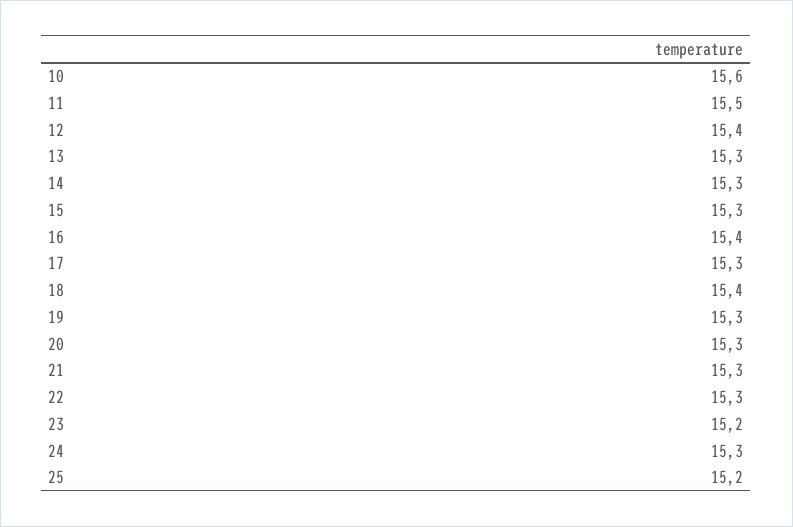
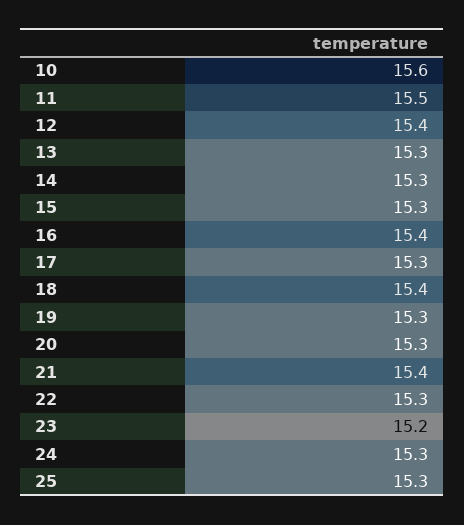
  {
    "10": 15.6,
    "11": 15.5,
    "12": 15.4,
    "13": 15.3,
    "14": 15.3,
    "15": 15.3,
    "16": 15.4,
    "17": 15.3,
    "18": 15.4,
    "19": 15.3,
    "20": 15.3,
-   "21": 15.3,
+   "21": 15.4,
    "22": 15.3,
    "23": 15.2,
    "24": 15.3,
-   "25": 15.2
+   "25": 15.3
  }

